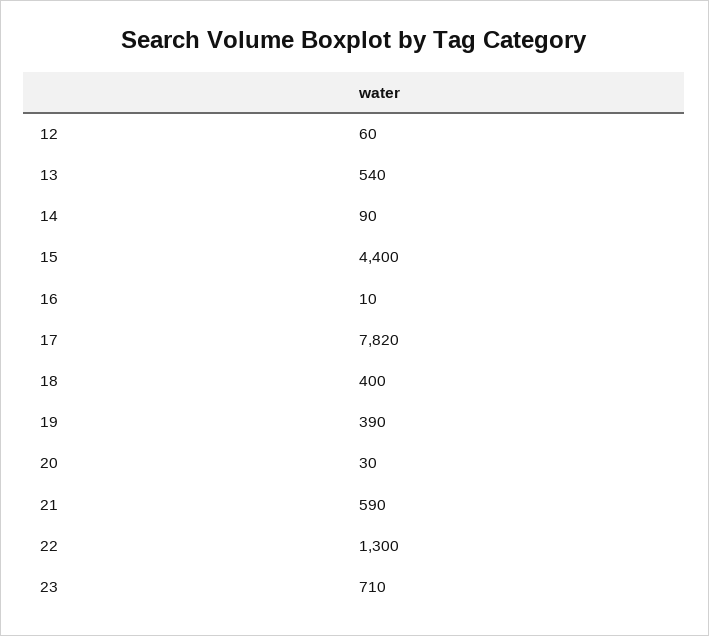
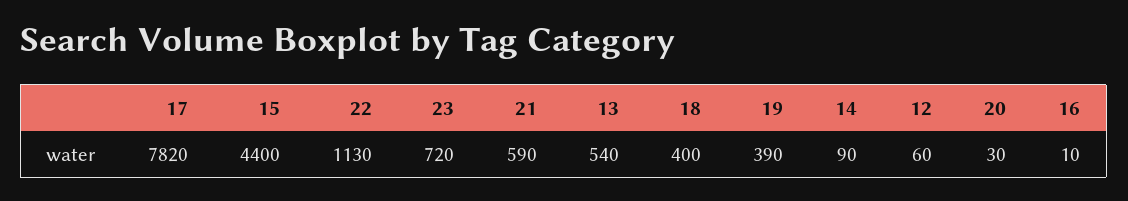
  {
    "12": 60,
    "13": 540,
    "14": 90,
    "15": 4400,
    "16": 10,
    "17": 7820,
    "18": 400,
    "19": 390,
    "20": 30,
    "21": 590,
-   "22": 1300,
+   "22": 1130,
-   "23": 710
+   "23": 720
  }

